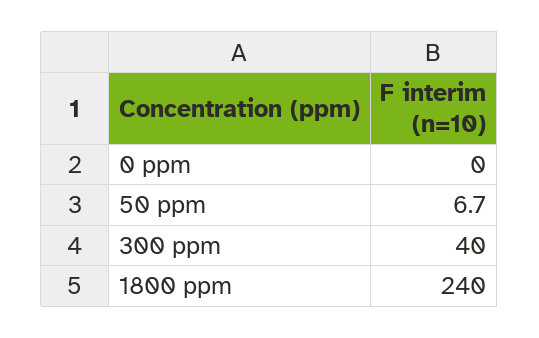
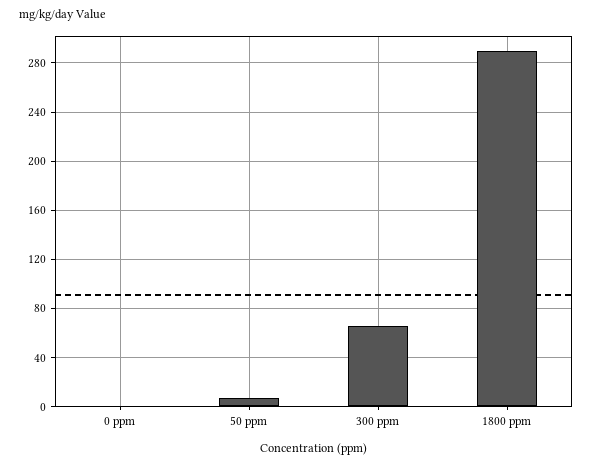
  {
    "0 ppm": 0,
    "50 ppm": 6.7,
-   "300 ppm": 40,
+   "300 ppm": 65,
-   "1800 ppm": 240
+   "1800 ppm": 290
  }

